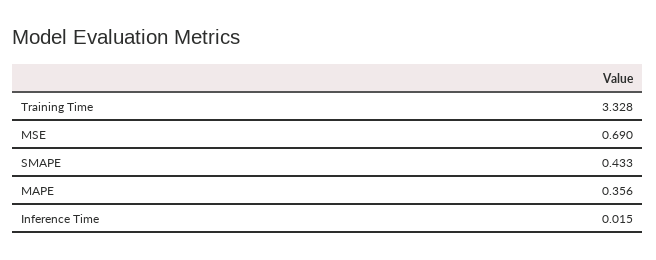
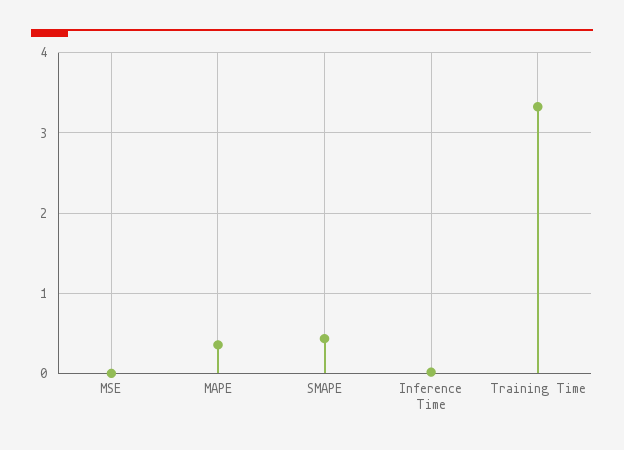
  {
    "Training Time": 3.328,
-   "MSE": 0.69,
+   "MSE": 0,
    "SMAPE": 0.433,
    "MAPE": 0.356,
    "Inference Time": 0.015
  }

